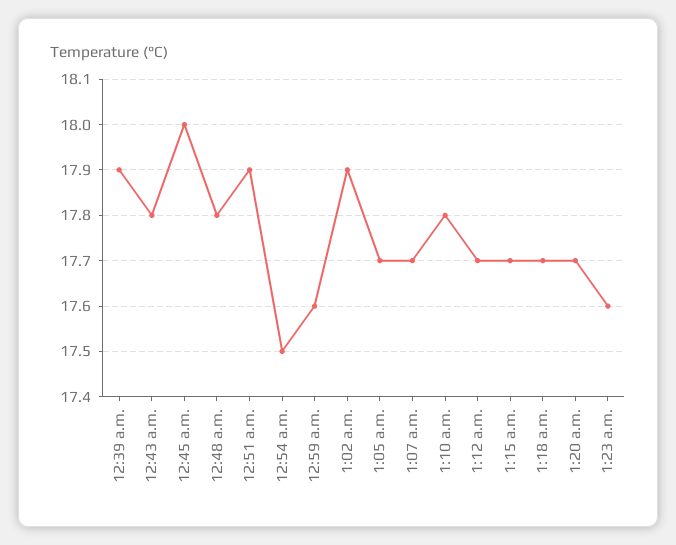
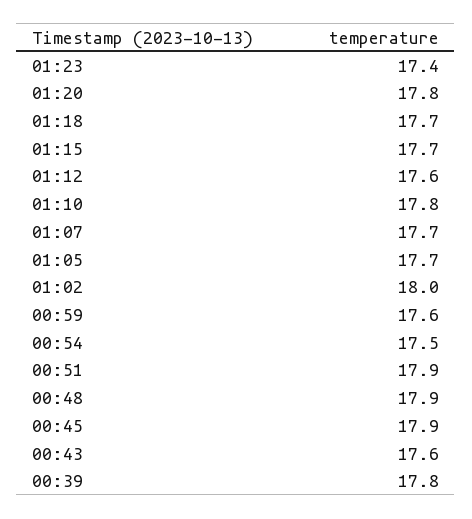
  {
-   "12:39 a.m.": 17.9,
+   "12:39 a.m.": 17.8,
-   "12:43 a.m.": 17.8,
+   "12:43 a.m.": 17.6,
-   "12:45 a.m.": 18,
+   "12:45 a.m.": 17.9,
-   "12:48 a.m.": 17.8,
+   "12:48 a.m.": 17.9,
    "12:51 a.m.": 17.9,
    "12:54 a.m.": 17.5,
    "12:59 a.m.": 17.6,
-   "1:02 a.m.": 17.9,
+   "1:02 a.m.": 18,
    "1:05 a.m.": 17.7,
    "1:07 a.m.": 17.7,
    "1:10 a.m.": 17.8,
-   "1:12 a.m.": 17.7,
+   "1:12 a.m.": 17.6,
    "1:15 a.m.": 17.7,
    "1:18 a.m.": 17.7,
-   "1:20 a.m.": 17.7,
+   "1:20 a.m.": 17.8,
-   "1:23 a.m.": 17.6
+   "1:23 a.m.": 17.4
  }

